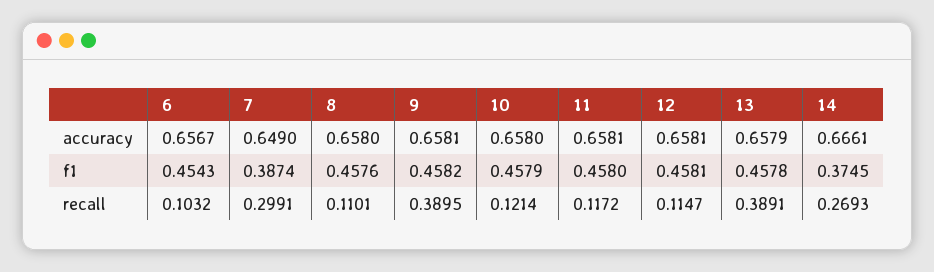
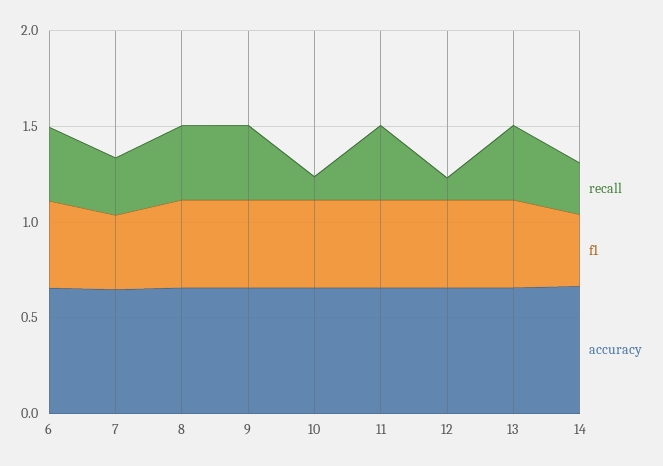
  {
    "accuracy": {
      "6": 0.6567,
      "7": 0.649,
      "8": 0.658,
      "9": 0.6581,
      "10": 0.658,
      "11": 0.6581,
      "12": 0.6581,
      "13": 0.6579,
      "14": 0.6661
    },
    "f1": {
      "6": 0.4543,
      "7": 0.3874,
      "8": 0.4576,
      "9": 0.4582,
      "10": 0.4579,
      "11": 0.458,
      "12": 0.4581,
      "13": 0.4578,
      "14": 0.3745
    },
    "recall": {
-     "6": 0.1032,
+     "6": 0.4,
      "7": 0.2991,
-     "8": 0.1101,
+     "8": 0.4,
      "9": 0.3895,
      "10": 0.1214,
-     "11": 0.1172,
+     "11": 0.4,
      "12": 0.1147,
      "13": 0.3891,
      "14": 0.2693
    }
  }

